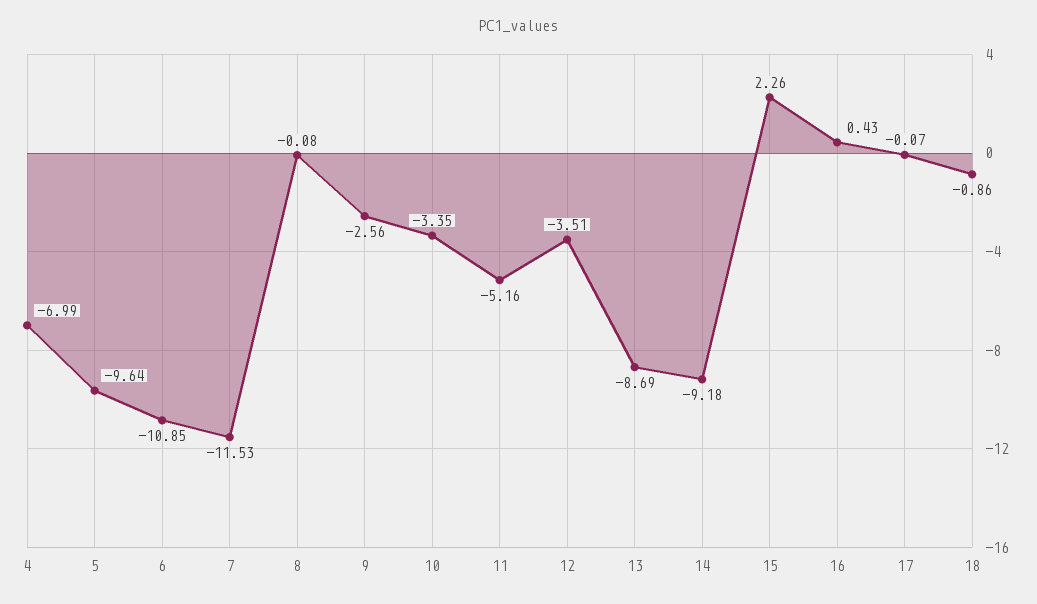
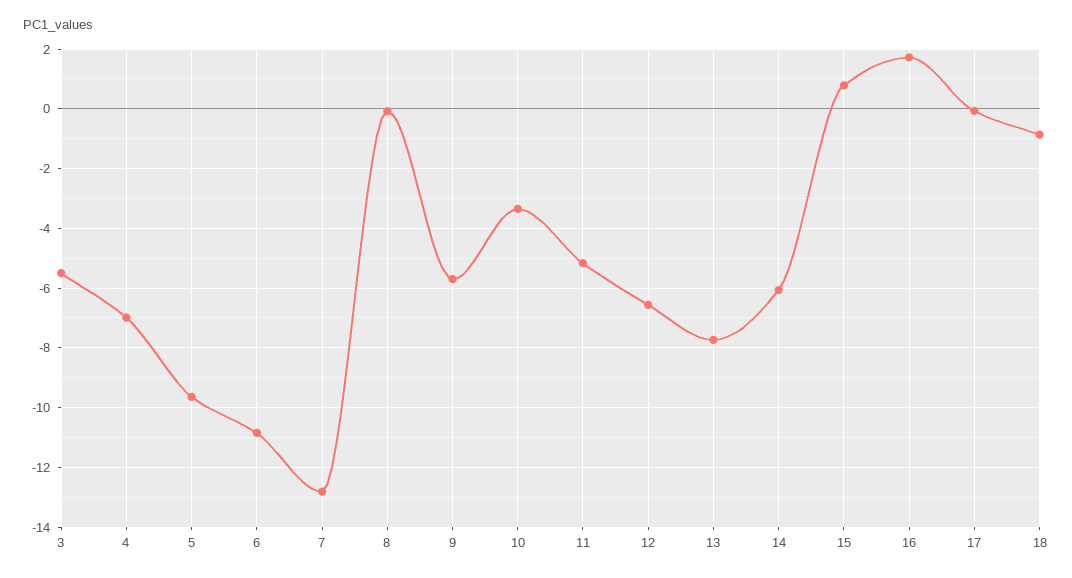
  {
    "4": -6.99,
    "5": -9.64,
    "6": -10.85,
-   "7": -11.53,
+   "7": -12.75,
    "8": -0.08,
-   "9": -2.56,
+   "9": -5.75,
    "10": -3.35,
    "11": -5.16,
-   "12": -3.51,
+   "12": -6.5,
-   "13": -8.69,
+   "13": -7.75,
-   "14": -9.18,
+   "14": -6,
-   "15": 2.26,
+   "15": 0.75,
-   "16": 0.43,
+   "16": 1.75,
    "17": -0.07,
-   "18": -0.86
+   "18": -0.86,
+   "3": -5.5
  }

